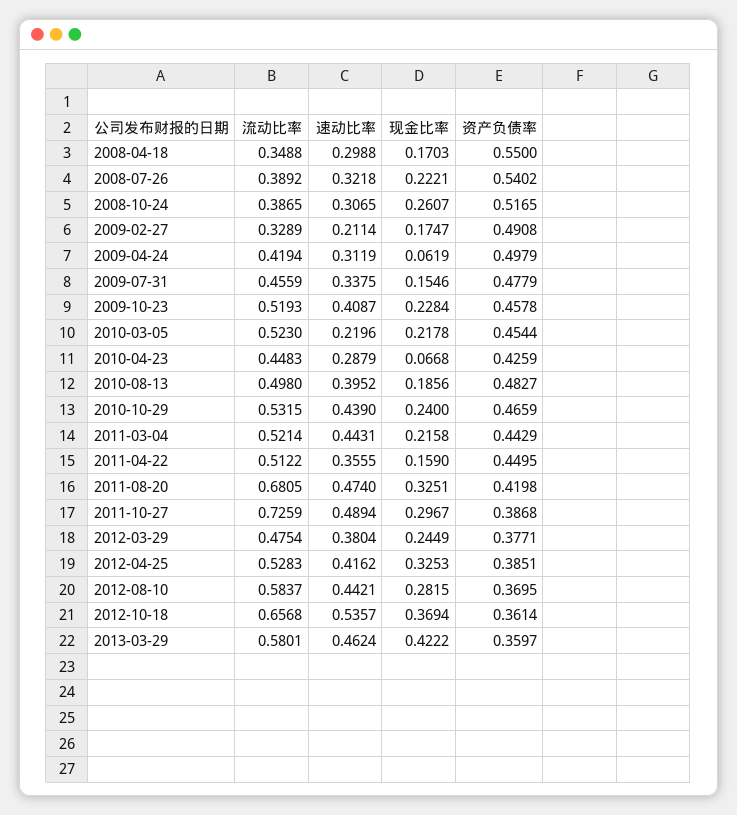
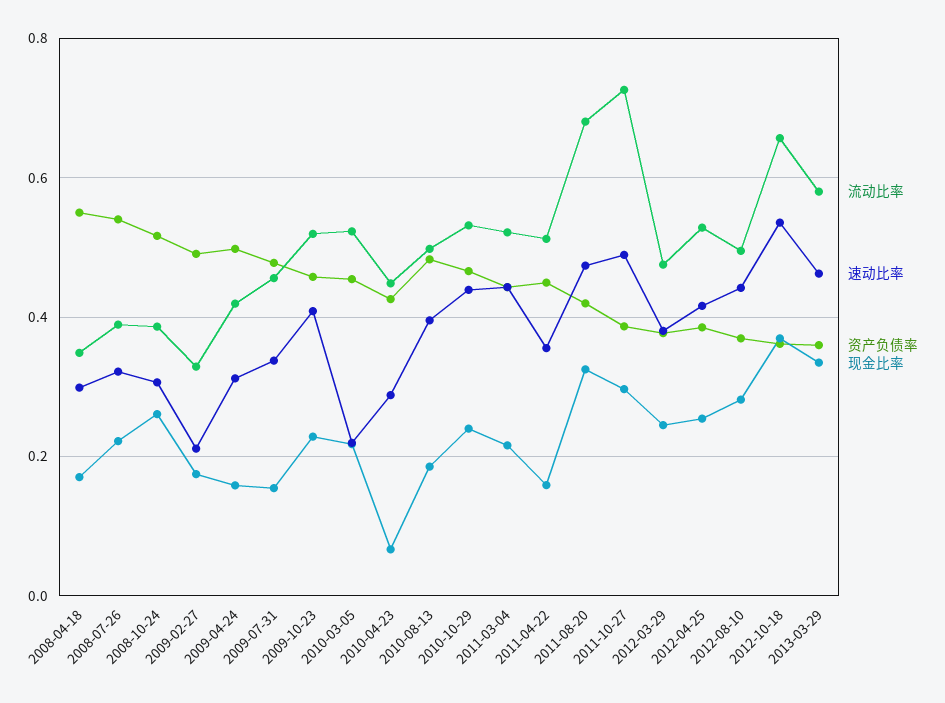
  {
    "流动比率": {
      "2008-04-18": 0.3488,
      "2008-07-26": 0.3892,
      "2008-10-24": 0.3865,
      "2009-02-27": 0.3289,
      "2009-04-24": 0.4194,
      "2009-07-31": 0.4559,
      "2009-10-23": 0.5193,
      "2010-03-05": 0.523,
      "2010-04-23": 0.4483,
      "2010-08-13": 0.498,
      "2010-10-29": 0.5315,
      "2011-03-04": 0.5214,
      "2011-04-22": 0.5122,
      "2011-08-20": 0.6805,
      "2011-10-27": 0.7259,
      "2012-03-29": 0.4754,
      "2012-04-25": 0.5283,
-     "2012-08-10": 0.5837,
+     "2012-08-10": 0.5,
      "2012-10-18": 0.6568,
      "2013-03-29": 0.5801
    },
    "速动比率": {
      "2008-04-18": 0.2988,
      "2008-07-26": 0.3218,
      "2008-10-24": 0.3065,
      "2009-02-27": 0.2114,
      "2009-04-24": 0.3119,
      "2009-07-31": 0.3375,
      "2009-10-23": 0.4087,
      "2010-03-05": 0.2196,
      "2010-04-23": 0.2879,
      "2010-08-13": 0.3952,
      "2010-10-29": 0.439,
      "2011-03-04": 0.4431,
      "2011-04-22": 0.3555,
      "2011-08-20": 0.474,
      "2011-10-27": 0.4894,
      "2012-03-29": 0.3804,
      "2012-04-25": 0.4162,
      "2012-08-10": 0.4421,
      "2012-10-18": 0.5357,
      "2013-03-29": 0.4624
    },
    "现金比率": {
      "2008-04-18": 0.1703,
      "2008-07-26": 0.2221,
      "2008-10-24": 0.2607,
      "2009-02-27": 0.1747,
-     "2009-04-24": 0.0619,
+     "2009-04-24": 0.16,
      "2009-07-31": 0.1546,
      "2009-10-23": 0.2284,
      "2010-03-05": 0.2178,
      "2010-04-23": 0.0668,
      "2010-08-13": 0.1856,
      "2010-10-29": 0.24,
      "2011-03-04": 0.2158,
      "2011-04-22": 0.159,
      "2011-08-20": 0.3251,
      "2011-10-27": 0.2967,
      "2012-03-29": 0.2449,
-     "2012-04-25": 0.3253,
+     "2012-04-25": 0.26,
      "2012-08-10": 0.2815,
      "2012-10-18": 0.3694,
-     "2013-03-29": 0.4222
+     "2013-03-29": 0.34
    },
    "资产负债率": {
      "2008-04-18": 0.55,
      "2008-07-26": 0.5402,
      "2008-10-24": 0.5165,
      "2009-02-27": 0.4908,
      "2009-04-24": 0.4979,
      "2009-07-31": 0.4779,
      "2009-10-23": 0.4578,
      "2010-03-05": 0.4544,
      "2010-04-23": 0.4259,
      "2010-08-13": 0.4827,
      "2010-10-29": 0.4659,
      "2011-03-04": 0.4429,
      "2011-04-22": 0.4495,
      "2011-08-20": 0.4198,
      "2011-10-27": 0.3868,
      "2012-03-29": 0.3771,
      "2012-04-25": 0.3851,
      "2012-08-10": 0.3695,
      "2012-10-18": 0.3614,
      "2013-03-29": 0.3597
    }
  }

